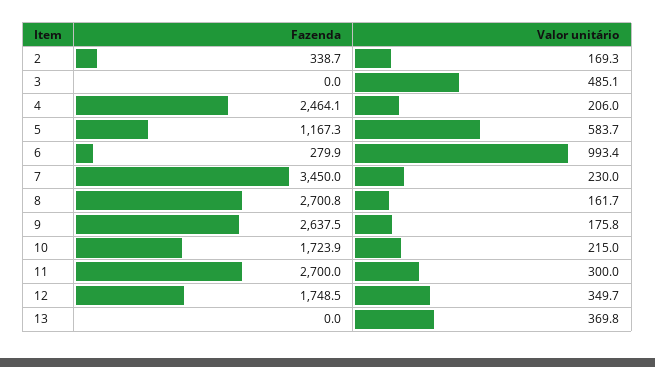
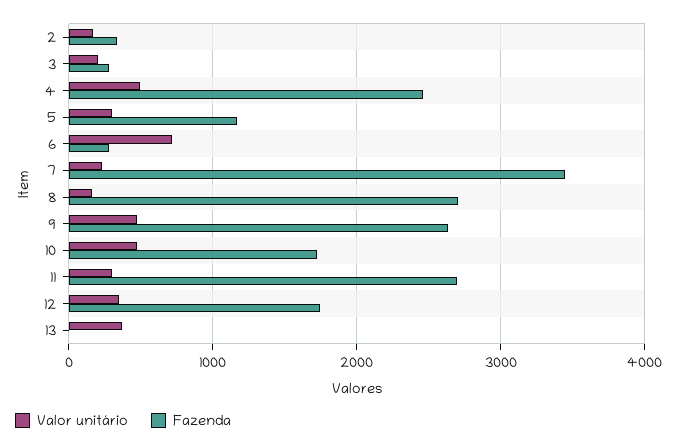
  {
    "Fazenda": {
      "2": 338.7,
-     "3": 0,
+     "3": 300,
      "4": 2464.1,
      "5": 1167.3,
      "6": 279.9,
      "7": 3450,
      "8": 2700.8,
      "9": 2637.5,
      "10": 1723.9,
      "11": 2700,
      "12": 1748.5,
      "13": 0
    },
    "Valor unitário": {
      "2": 169.3,
-     "3": 485.1,
+     "3": 200,
-     "4": 206,
+     "4": 500,
-     "5": 583.7,
+     "5": 300,
-     "6": 993.4,
+     "6": 700,
      "7": 230,
      "8": 161.7,
-     "9": 175.8,
+     "9": 500,
-     "10": 215,
+     "10": 500,
      "11": 300,
      "12": 349.7,
      "13": 369.8
    }
  }

